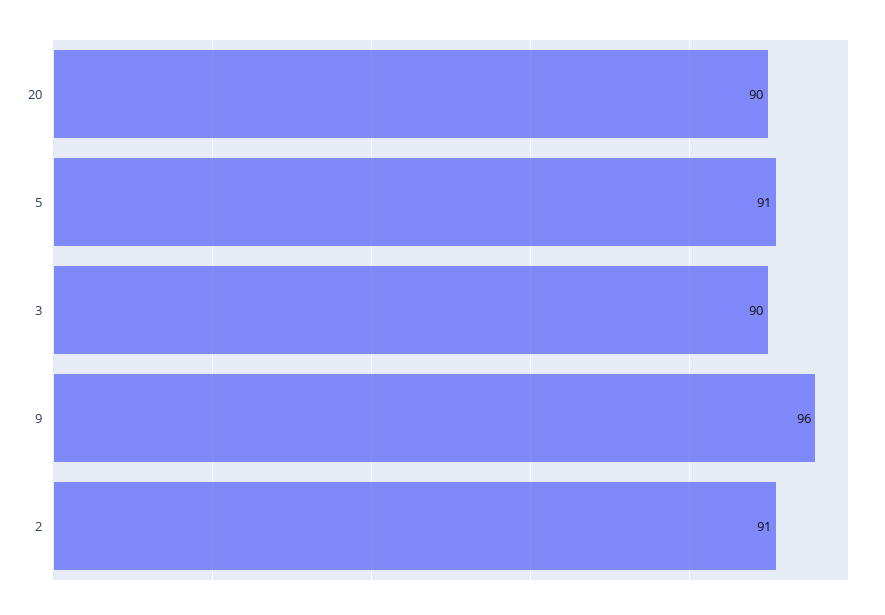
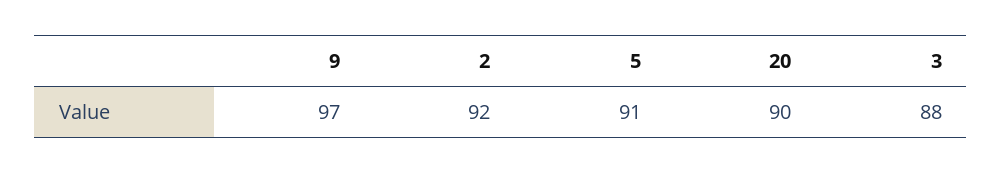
  {
    "20": 90,
    "5": 91,
-   "3": 90,
+   "3": 88,
-   "9": 96,
+   "9": 97,
-   "2": 91
+   "2": 92
  }

